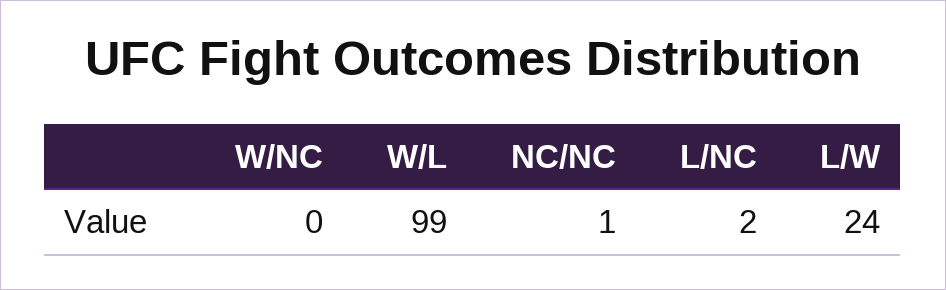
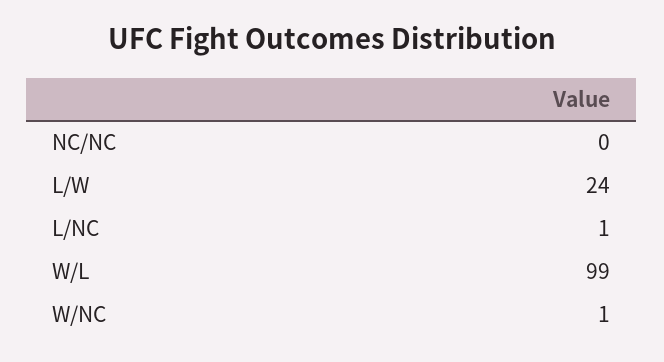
  {
-   "W/NC": 0,
+   "W/NC": 1,
    "W/L": 99,
-   "NC/NC": 1,
+   "NC/NC": 0,
-   "L/NC": 2,
+   "L/NC": 1,
    "L/W": 24
  }

